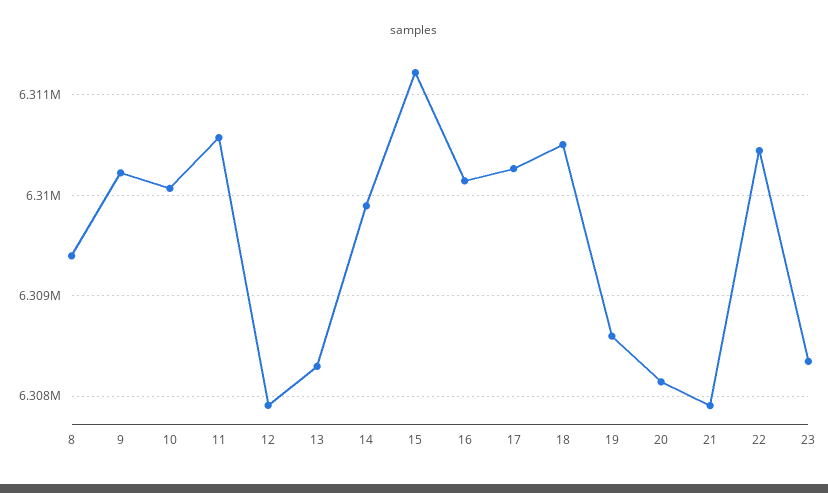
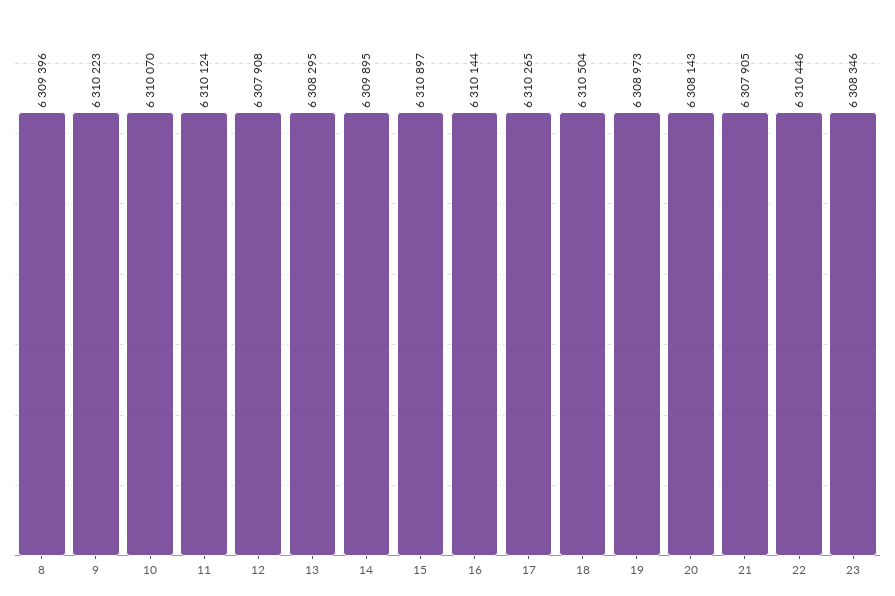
  {
    "8": 6309396,
    "9": 6310223,
    "10": 6310070,
-   "11": 6310600,
+   "11": 6310124,
    "12": 6307908,
    "13": 6308295,
    "14": 6309895,
-   "15": 6311200,
+   "15": 6310897,
    "16": 6310144,
    "17": 6310265,
    "18": 6310504,
-   "19": 6308600,
+   "19": 6308973,
    "20": 6308143,
    "21": 6307905,
    "22": 6310446,
    "23": 6308346
  }

